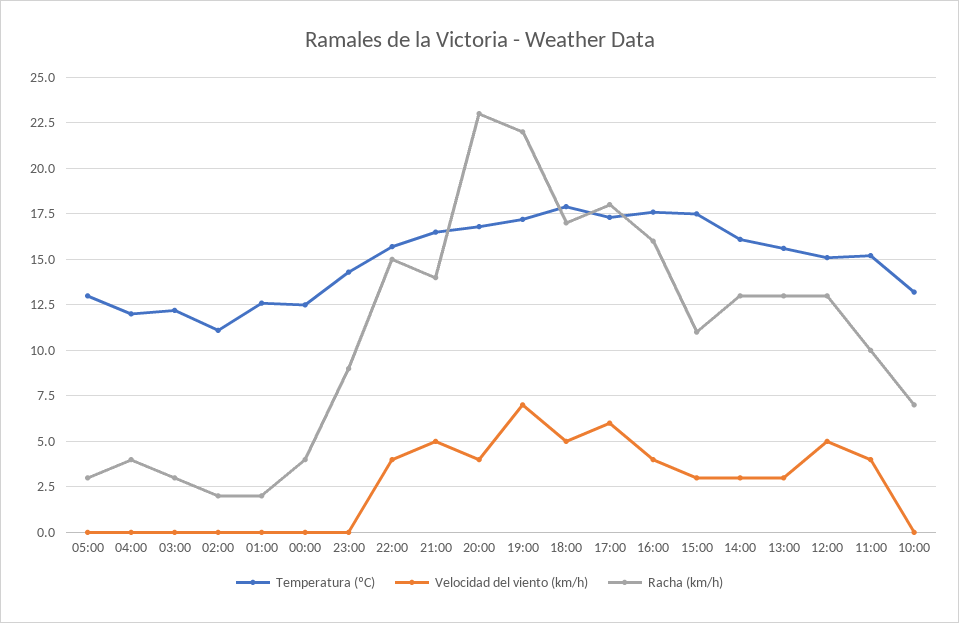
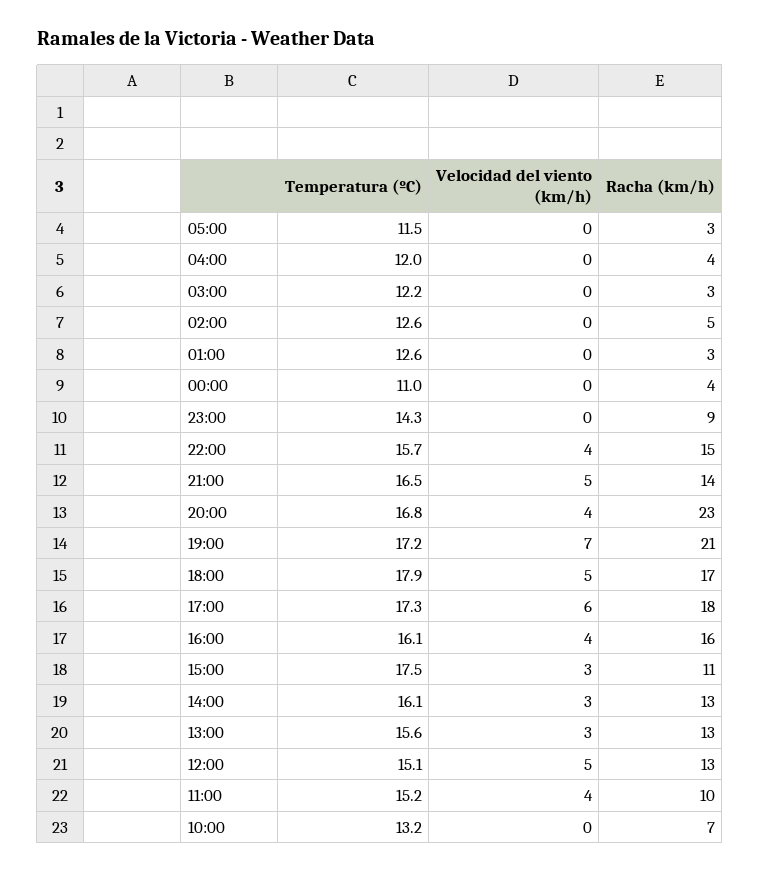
  {
    "Temperatura (ºC)": {
-     "05:00": 13,
+     "05:00": 11.5,
      "04:00": 12,
      "03:00": 12.2,
-     "02:00": 11,
+     "02:00": 12.6,
      "01:00": 12.6,
-     "00:00": 12.5,
+     "00:00": 11,
      "23:00": 14.3,
      "22:00": 15.7,
      "21:00": 16.5,
      "20:00": 16.8,
      "19:00": 17.2,
      "18:00": 17.9,
      "17:00": 17.3,
-     "16:00": 17.5,
+     "16:00": 16.1,
      "15:00": 17.5,
      "14:00": 16.1,
      "13:00": 15.6,
      "12:00": 15.1,
      "11:00": 15.2,
      "10:00": 13.2
    },
    "Velocidad del viento (km/h)": {
      "05:00": 0,
      "04:00": 0,
      "03:00": 0,
      "02:00": 0,
      "01:00": 0,
      "00:00": 0,
      "23:00": 0,
      "22:00": 4,
      "21:00": 5,
      "20:00": 4,
      "19:00": 7,
      "18:00": 5,
      "17:00": 6,
      "16:00": 4,
      "15:00": 3,
      "14:00": 3,
      "13:00": 3,
      "12:00": 5,
      "11:00": 4,
      "10:00": 0
    },
    "Racha (km/h)": {
      "05:00": 3,
      "04:00": 4,
      "03:00": 3,
-     "02:00": 2,
+     "02:00": 5,
-     "01:00": 2,
+     "01:00": 3,
      "00:00": 4,
      "23:00": 9,
      "22:00": 15,
      "21:00": 14,
      "20:00": 23,
-     "19:00": 22,
+     "19:00": 21,
      "18:00": 17,
      "17:00": 18,
      "16:00": 16,
      "15:00": 11,
      "14:00": 13,
      "13:00": 13,
      "12:00": 13,
      "11:00": 10,
      "10:00": 7
    }
  }

